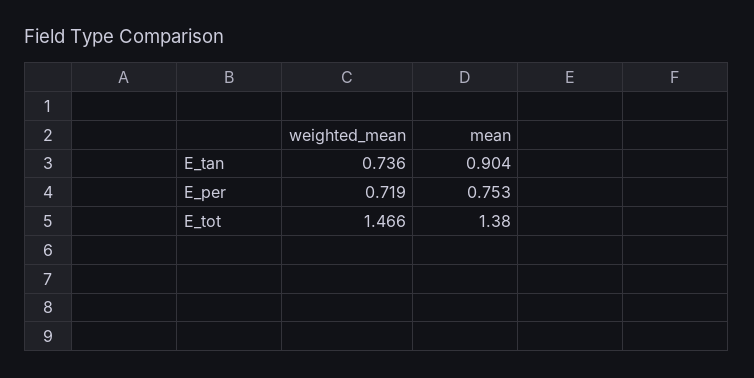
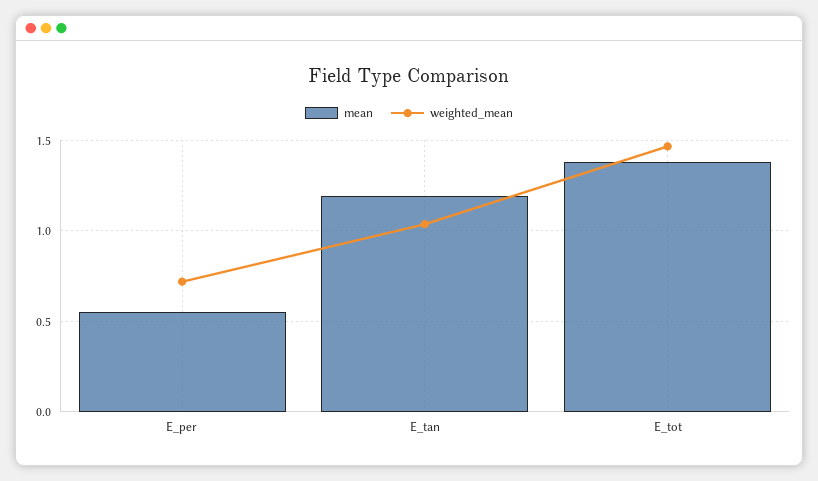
  {
    "weighted_mean": {
-     "E_tan": 0.736,
+     "E_tan": 1.05,
      "E_per": 0.719,
      "E_tot": 1.466
    },
    "mean": {
-     "E_tan": 0.904,
+     "E_tan": 1.2,
-     "E_per": 0.753,
+     "E_per": 0.55,
      "E_tot": 1.38
    }
  }

